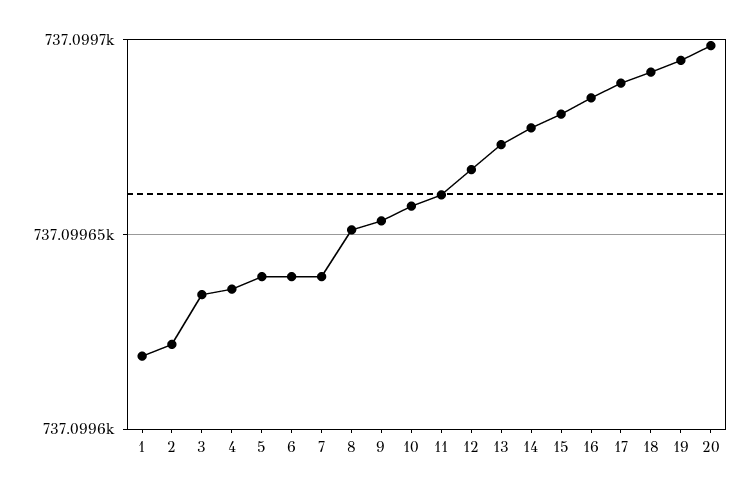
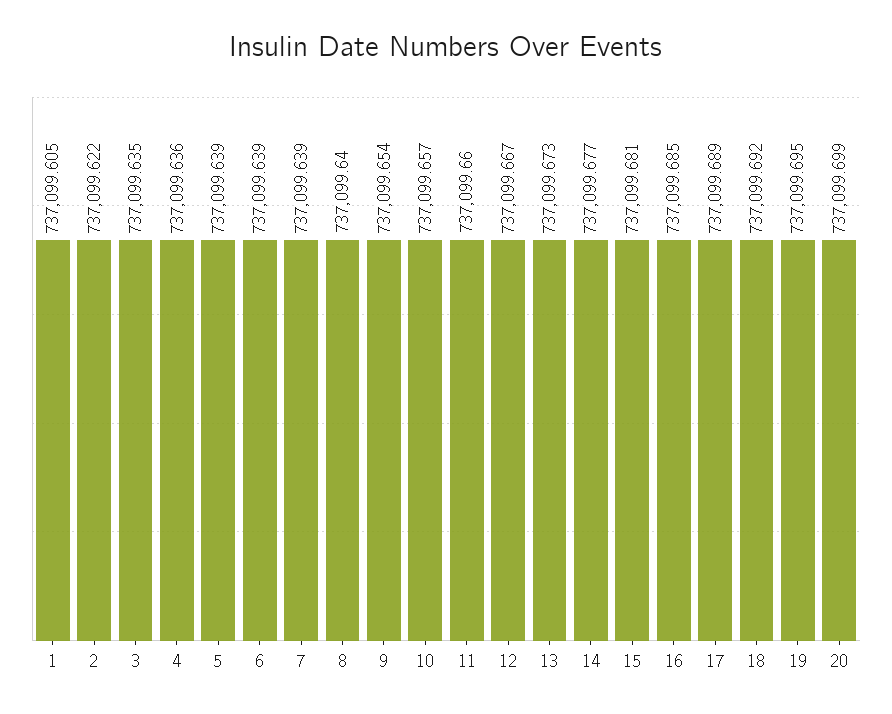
  {
-   "1": 737099.62,
+   "1": 737099.605,
    "2": 737099.622,
    "3": 737099.635,
    "4": 737099.636,
    "5": 737099.639,
    "6": 737099.639,
    "7": 737099.639,
-   "8": 737099.65,
+   "8": 737099.64,
    "9": 737099.654,
    "10": 737099.657,
    "11": 737099.66,
    "12": 737099.667,
    "13": 737099.673,
    "14": 737099.677,
    "15": 737099.681,
    "16": 737099.685,
    "17": 737099.689,
    "18": 737099.692,
    "19": 737099.695,
    "20": 737099.699
  }

